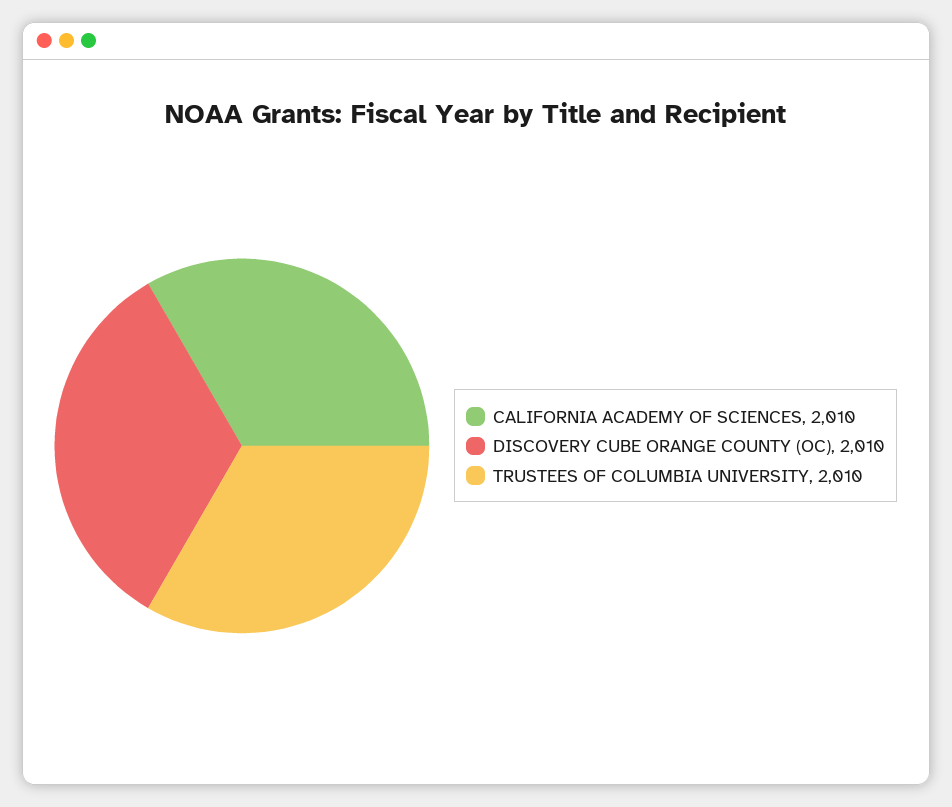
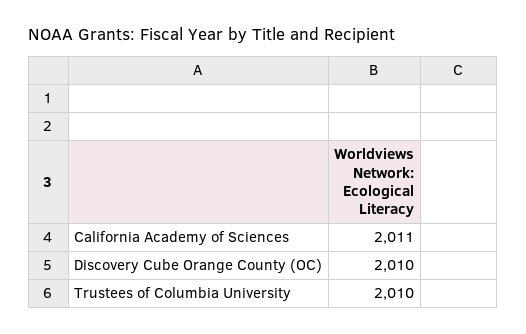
  {
-   "CALIFORNIA ACADEMY OF SCIENCES": 2010,
+   "CALIFORNIA ACADEMY OF SCIENCES": 2011,
    "DISCOVERY CUBE ORANGE COUNTY (OC)": 2010,
    "TRUSTEES OF COLUMBIA UNIVERSITY": 2010
  }

